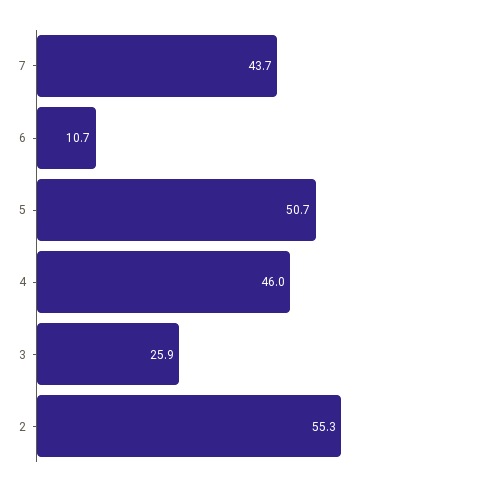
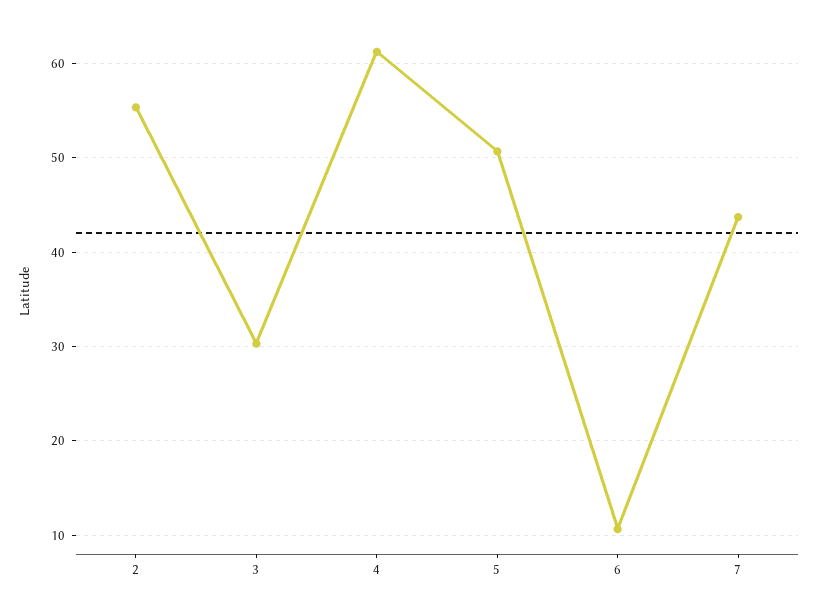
  {
    "7": 43.7,
    "6": 10.7,
    "5": 50.7,
-   "4": 46,
+   "4": 61,
-   "3": 25.9,
+   "3": 30,
    "2": 55.3
  }

